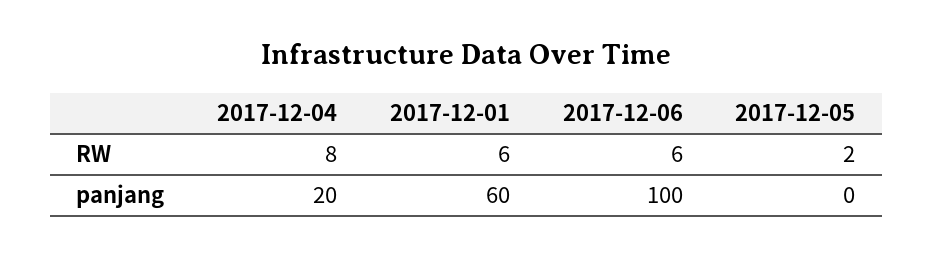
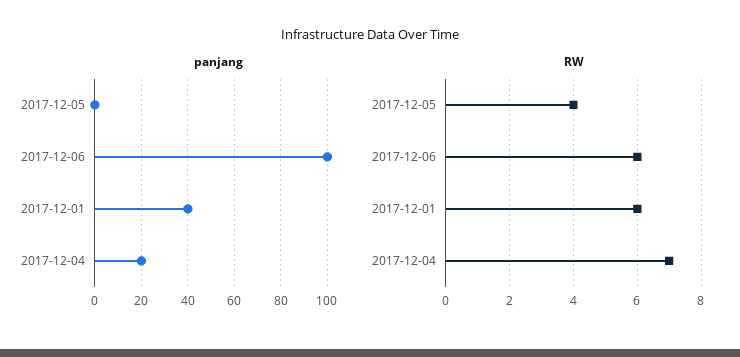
  {
    "RW": {
-     "2017-12-04": 8,
+     "2017-12-04": 7,
      "2017-12-01": 6,
      "2017-12-06": 6,
-     "2017-12-05": 2
+     "2017-12-05": 4
    },
    "panjang": {
      "2017-12-04": 20,
-     "2017-12-01": 60,
+     "2017-12-01": 40,
      "2017-12-06": 100,
      "2017-12-05": 0
    }
  }

